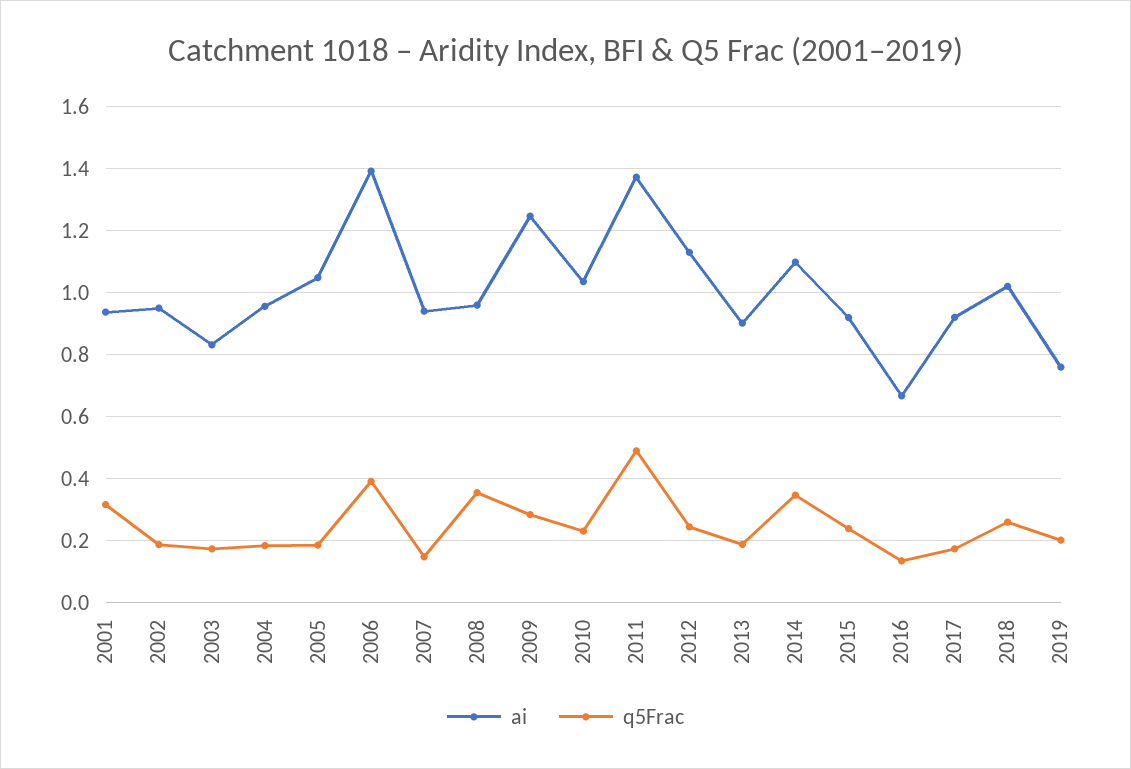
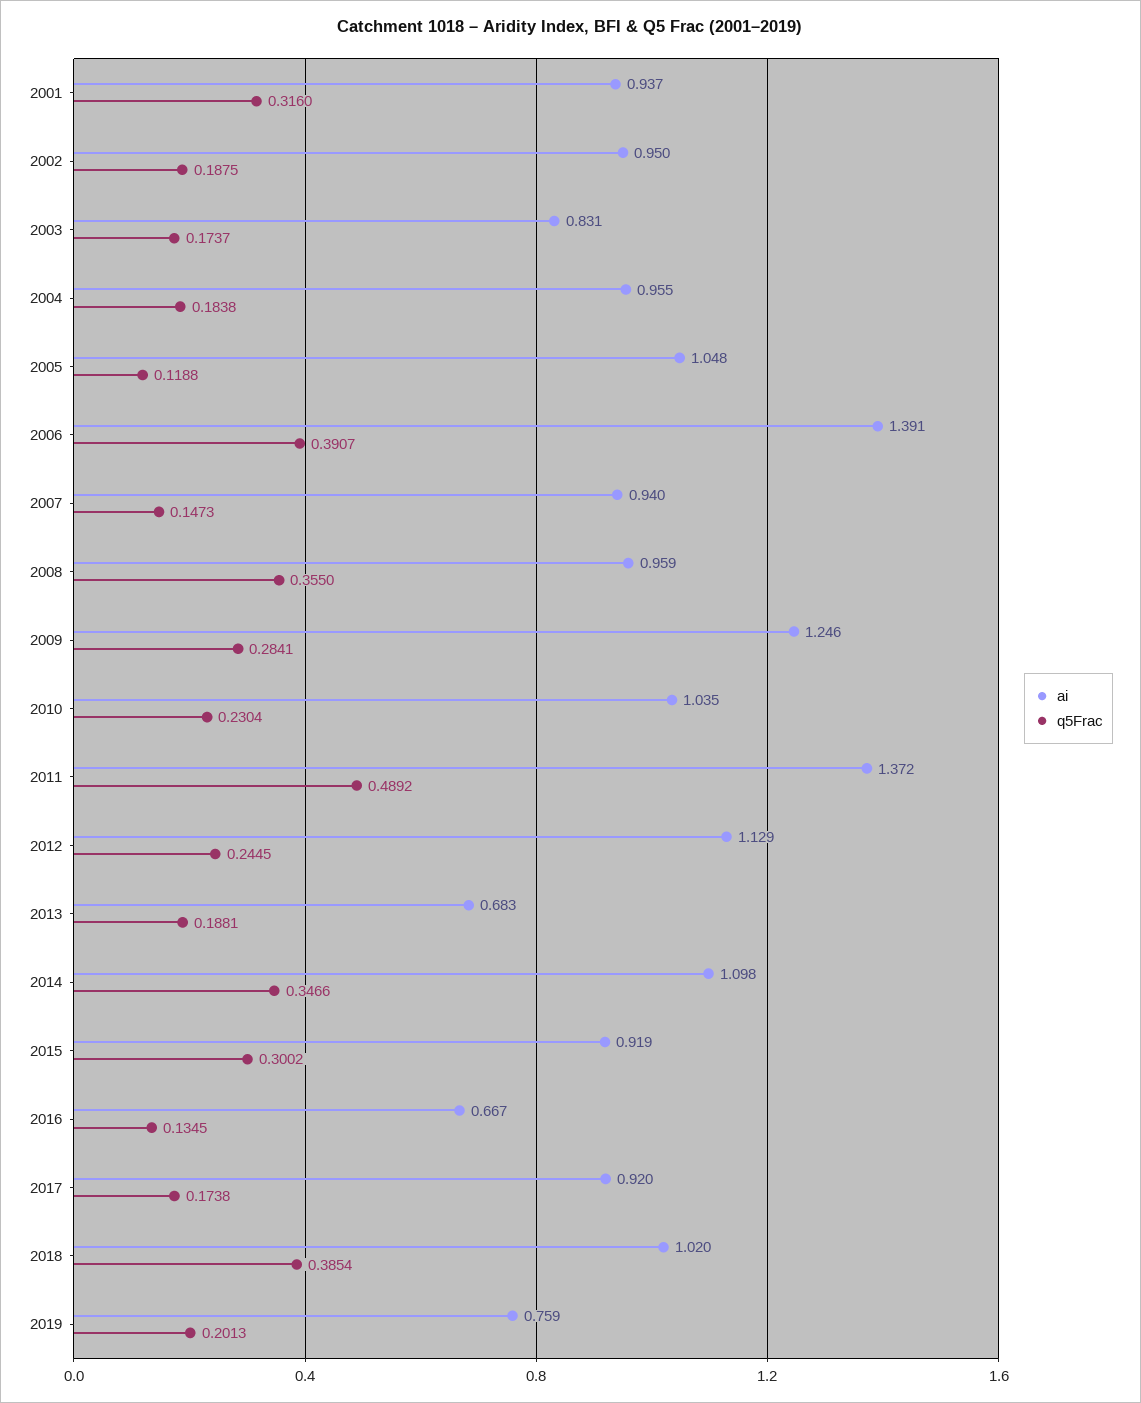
  {
    "ai": {
      "2001": 0.937,
      "2002": 0.95,
      "2003": 0.831,
      "2004": 0.955,
      "2005": 1.048,
      "2006": 1.391,
      "2007": 0.94,
      "2008": 0.959,
      "2009": 1.246,
      "2010": 1.035,
      "2011": 1.372,
      "2012": 1.129,
-     "2013": 0.9,
+     "2013": 0.683,
      "2014": 1.098,
      "2015": 0.919,
      "2016": 0.667,
      "2017": 0.92,
      "2018": 1.02,
      "2019": 0.759
    },
    "q5Frac": {
      "2001": 0.316,
      "2002": 0.1875,
      "2003": 0.1737,
      "2004": 0.1838,
-     "2005": 0.18,
+     "2005": 0.1188,
      "2006": 0.3907,
      "2007": 0.1473,
      "2008": 0.355,
      "2009": 0.2841,
      "2010": 0.2304,
      "2011": 0.4892,
      "2012": 0.2445,
      "2013": 0.1881,
      "2014": 0.3466,
-     "2015": 0.24,
+     "2015": 0.3002,
      "2016": 0.1345,
      "2017": 0.1738,
-     "2018": 0.26,
+     "2018": 0.3854,
      "2019": 0.2013
    }
  }

